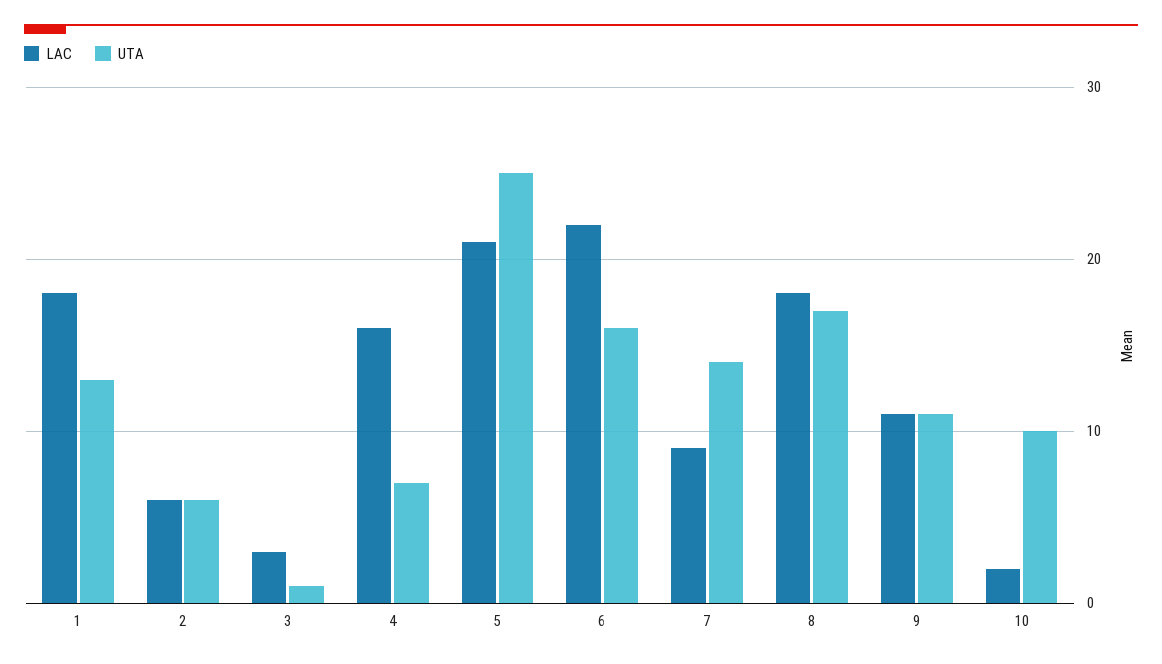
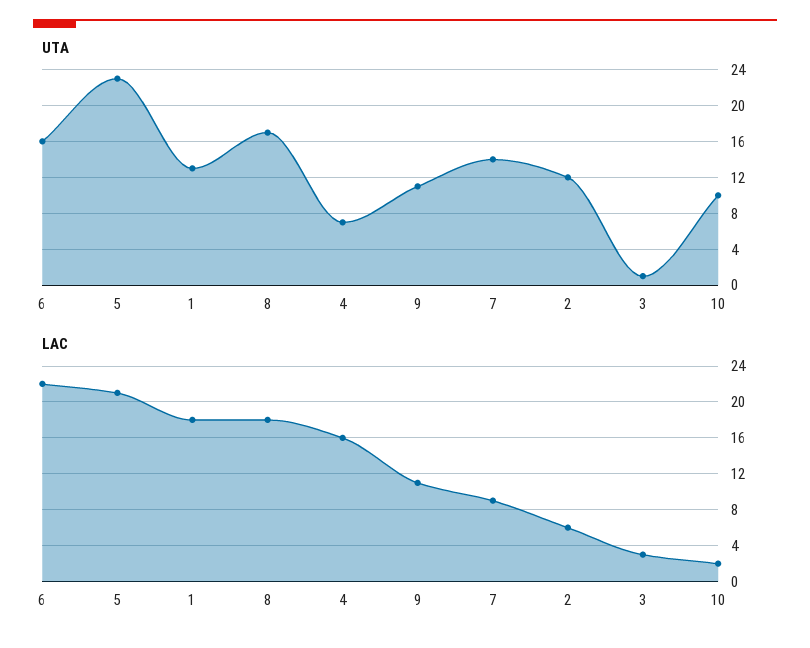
  {
    "LAC": {
      "1": 18,
      "2": 6,
      "3": 3,
      "4": 16,
      "5": 21,
      "6": 22,
      "7": 9,
      "8": 18,
      "9": 11,
      "10": 2
    },
    "UTA": {
      "1": 13,
-     "2": 6,
+     "2": 12,
      "3": 1,
      "4": 7,
-     "5": 25,
+     "5": 23,
      "6": 16,
      "7": 14,
      "8": 17,
      "9": 11,
      "10": 10
    }
  }

